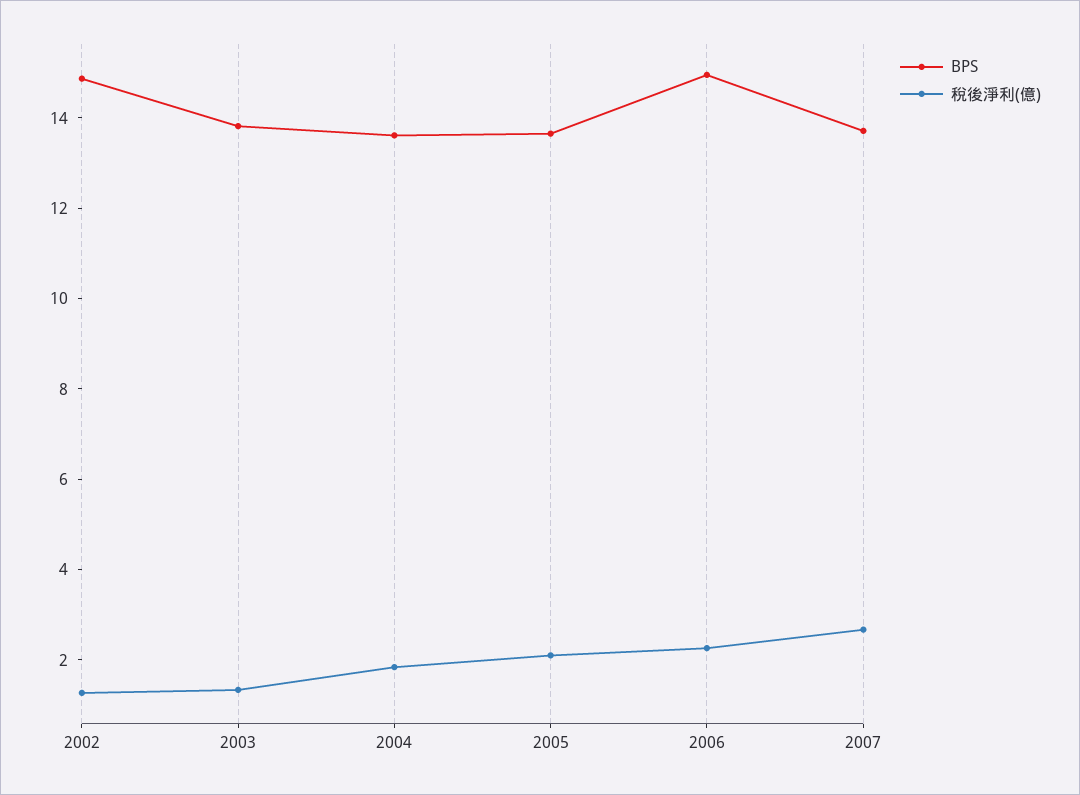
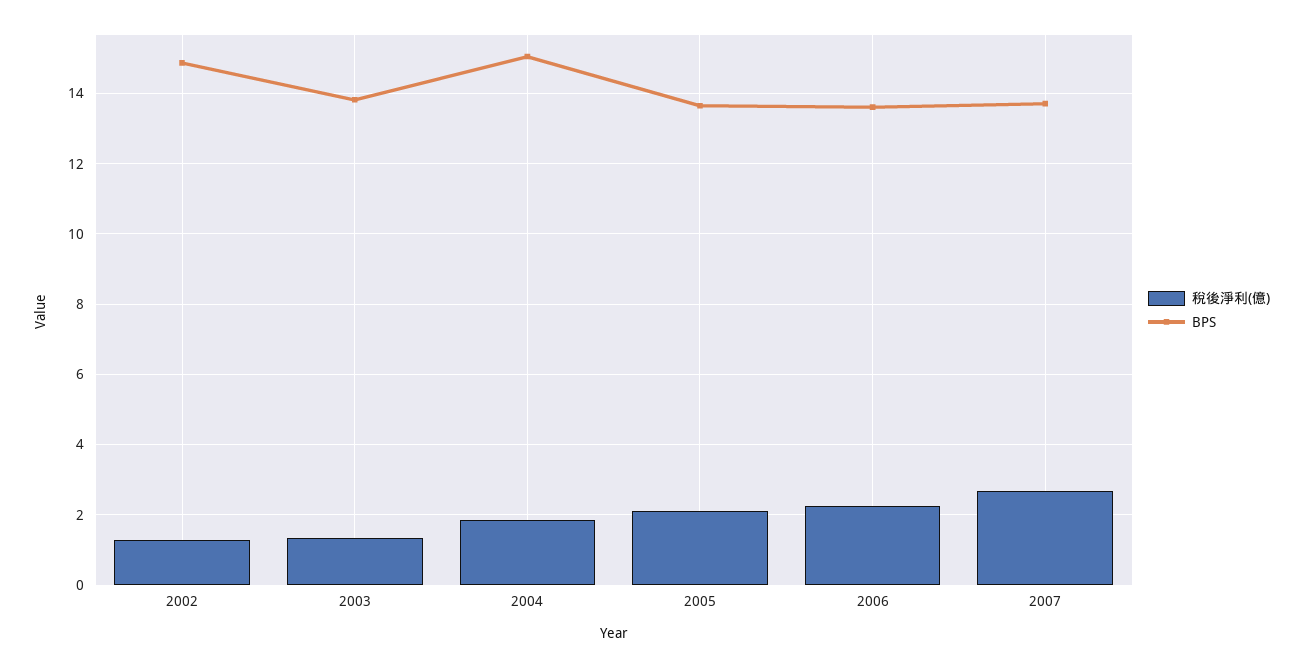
  {
    "BPS": {
      "2002": 14.8,
      "2003": 13.8,
-     "2004": 13.5,
+     "2004": 15,
      "2005": 13.6,
-     "2006": 15,
+     "2006": 13.6,
      "2007": 13.8
    },
    "稅後淨利(億)": {
      "2002": 1.2,
      "2003": 1.4,
      "2004": 1.8,
      "2005": 2.2,
      "2006": 2.2,
      "2007": 2.6
    }
  }

